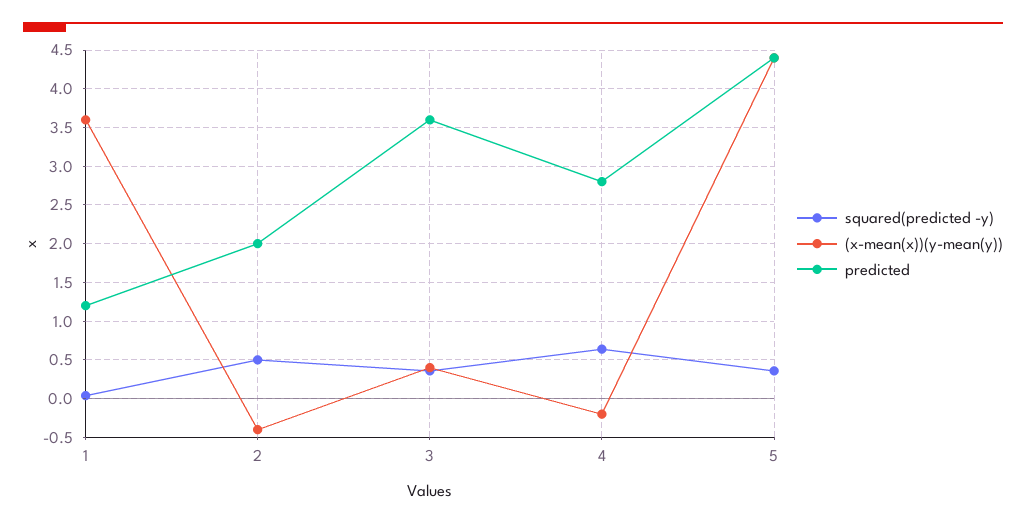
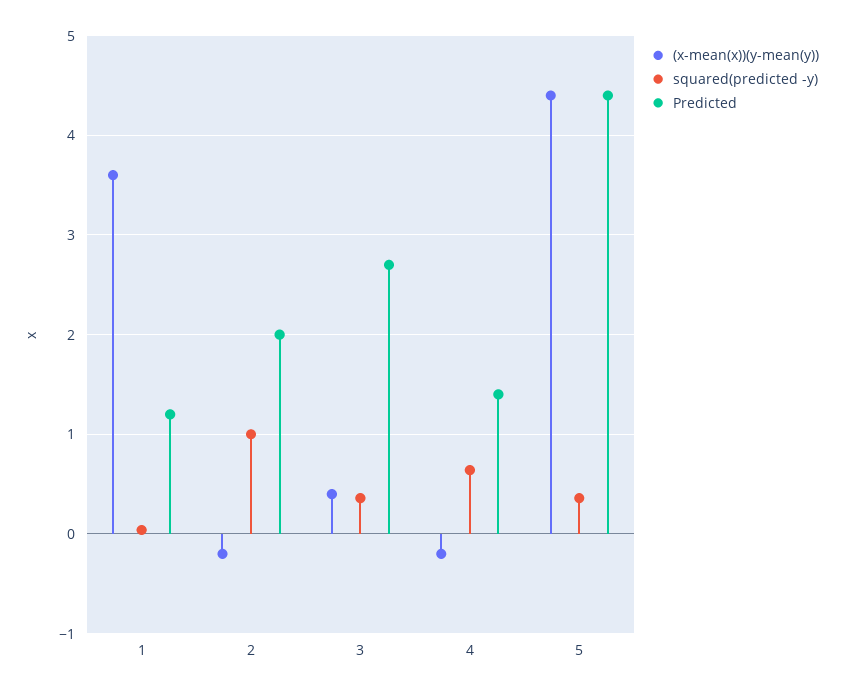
  {
    "squared(predicted -y)": {
      "1": 0,
-     "2": 0.5,
+     "2": 1,
      "3": 0.4,
      "4": 0.6,
      "5": 0.4
    },
    "(x-mean(x))(y-mean(y))": {
      "1": 3.6,
-     "2": -0.4,
+     "2": -0.2,
      "3": 0.4,
      "4": -0.2,
      "5": 4.4
    },
    "predicted": {
      "1": 1.2,
      "2": 2,
-     "3": 3.6,
+     "3": 2.7,
-     "4": 2.8,
+     "4": 1.4,
      "5": 4.4
    }
  }

